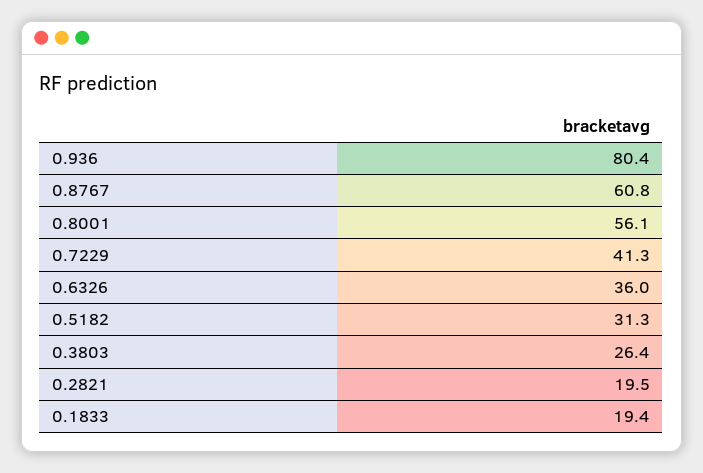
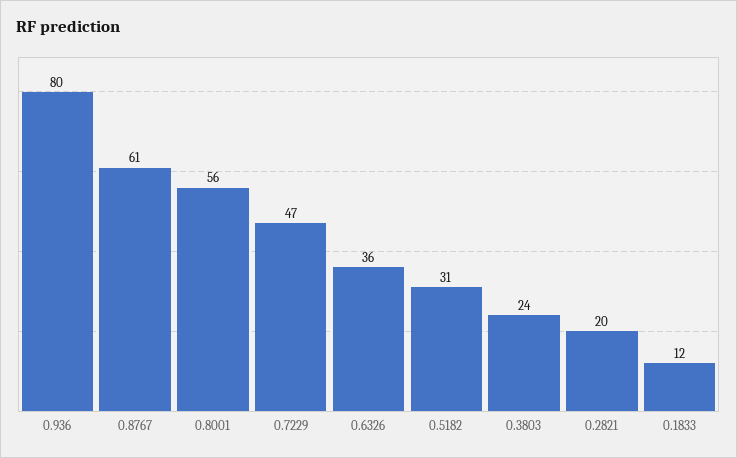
  {
    "0.936": 80.4,
    "0.8767": 60.8,
    "0.8001": 56.1,
-   "0.7229": 41.3,
+   "0.7229": 47,
    "0.6326": 36,
    "0.5182": 31.3,
-   "0.3803": 26.4,
+   "0.3803": 24,
    "0.2821": 19.5,
-   "0.1833": 19.4
+   "0.1833": 12
  }

